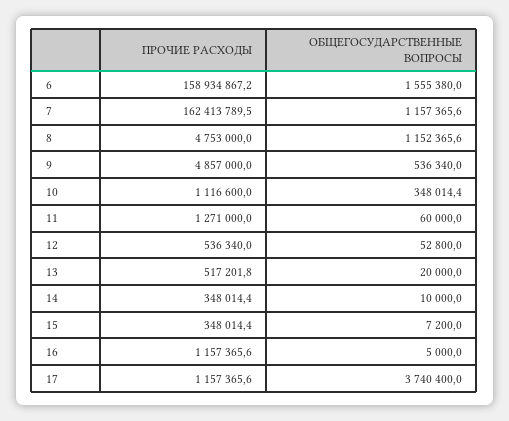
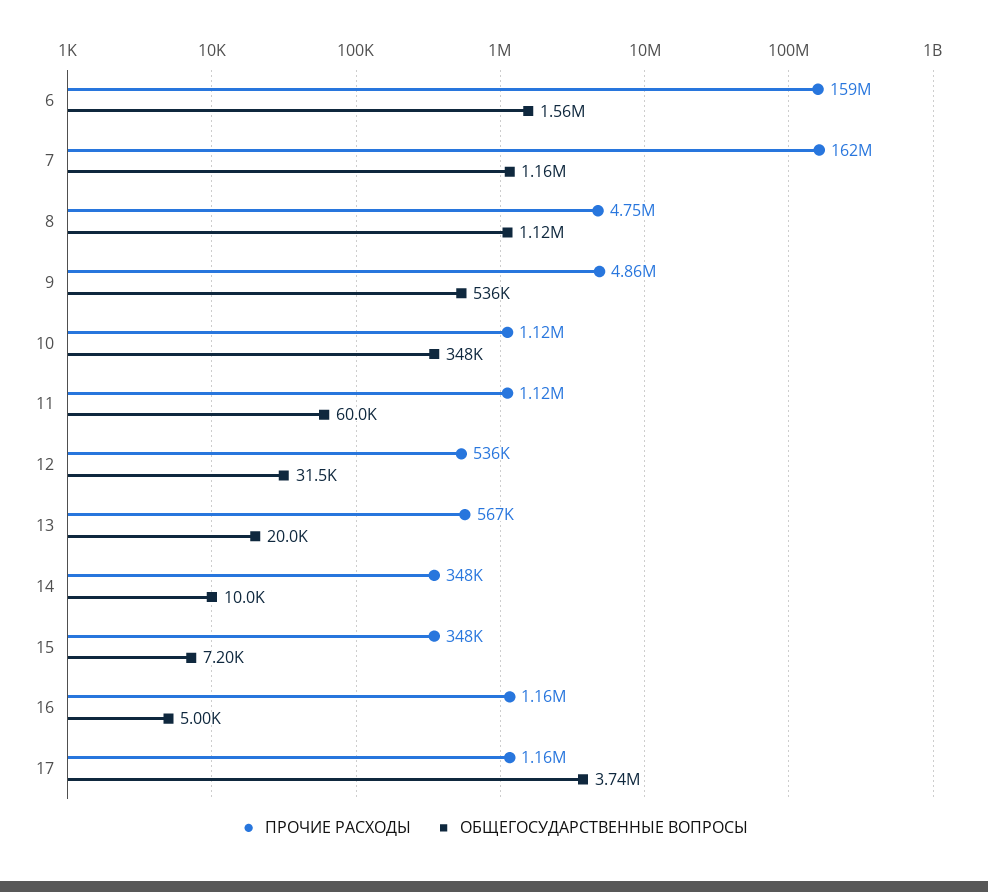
  {
    "ПРОЧИЕ РАСХОДЫ": {
      "6": 158934867.2,
      "7": 162413789.5,
      "8": 4753000,
      "9": 4857000,
      "10": 1116600,
-     "11": 1271000,
+     "11": 1120000,
      "12": 536340,
-     "13": 517201.8,
+     "13": 567000,
      "14": 348014.4,
      "15": 348014.4,
      "16": 1157365.6,
      "17": 1157365.6
    },
    "ОБЩЕГОСУДАРСТВЕННЫЕ ВОПРОСЫ": {
      "6": 1555380,
      "7": 1157365.6,
-     "8": 1152365.6,
+     "8": 1120000,
      "9": 536340,
      "10": 348014.4,
      "11": 60000,
-     "12": 52800,
+     "12": 31500,
      "13": 20000,
      "14": 10000,
      "15": 7200,
      "16": 5000,
      "17": 3740400
    }
  }

